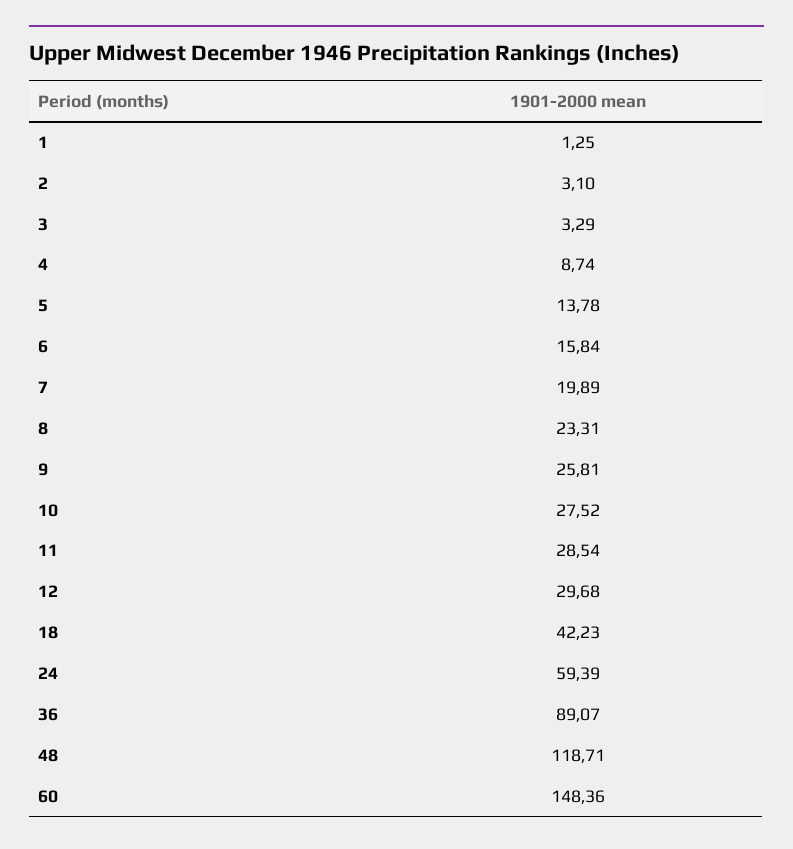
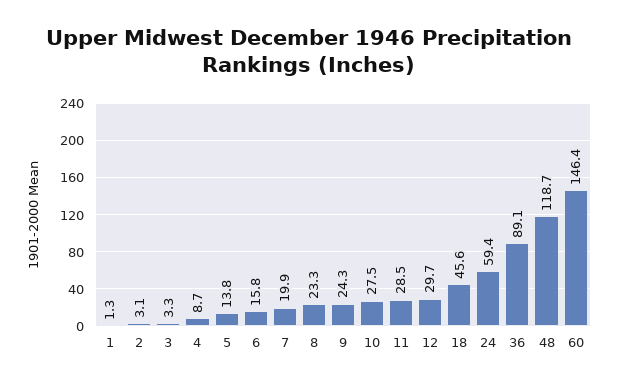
  {
    "1": 1.25,
    "2": 3.1,
    "3": 3.29,
    "4": 8.74,
    "5": 13.78,
    "6": 15.84,
    "7": 19.89,
    "8": 23.31,
-   "9": 25.81,
+   "9": 24.3,
    "10": 27.52,
    "11": 28.54,
    "12": 29.68,
-   "18": 42.23,
+   "18": 45.6,
    "24": 59.39,
    "36": 89.07,
    "48": 118.71,
-   "60": 148.36
+   "60": 146.4
  }

